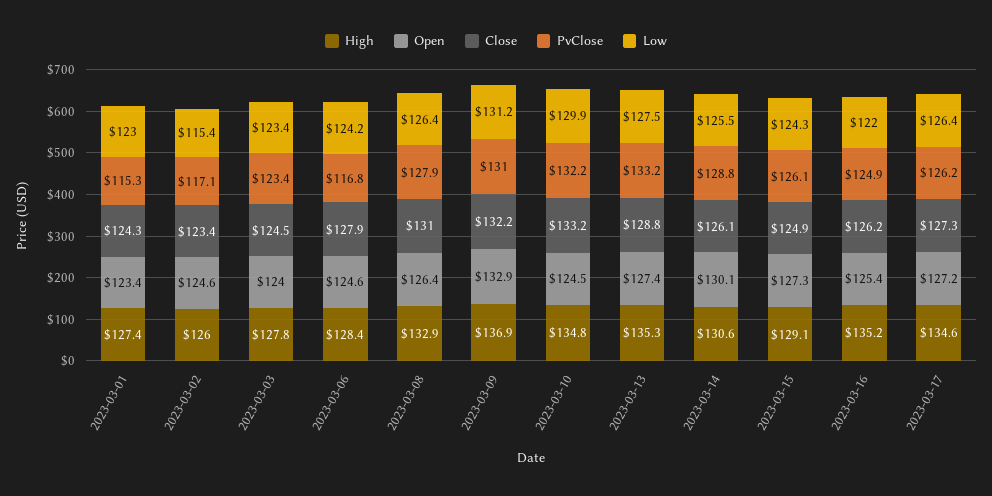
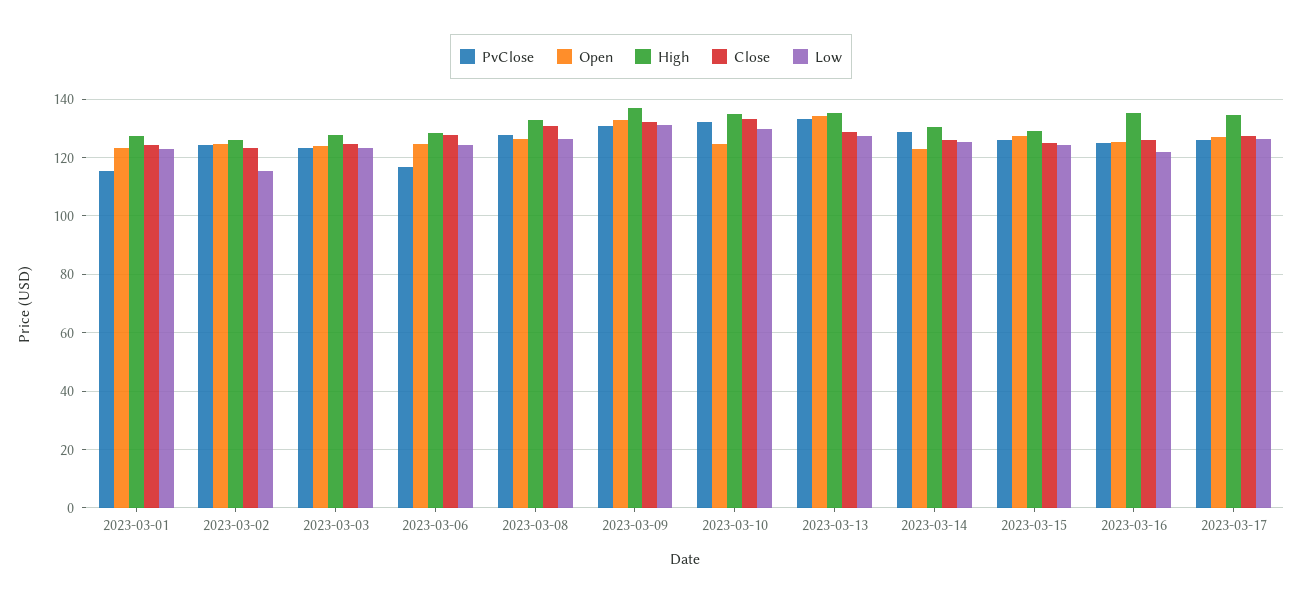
  {
    "High": {
      "2023-03-01": 127.4,
      "2023-03-02": 126,
      "2023-03-03": 127.8,
      "2023-03-06": 128.4,
      "2023-03-08": 132.9,
      "2023-03-09": 136.9,
      "2023-03-10": 134.8,
      "2023-03-13": 135.3,
      "2023-03-14": 130.6,
      "2023-03-15": 129.1,
      "2023-03-16": 135.2,
      "2023-03-17": 134.6
    },
    "Open": {
      "2023-03-01": 123.4,
      "2023-03-02": 124.6,
      "2023-03-03": 124,
      "2023-03-06": 124.6,
      "2023-03-08": 126.4,
      "2023-03-09": 132.9,
      "2023-03-10": 124.5,
-     "2023-03-13": 127.4,
+     "2023-03-13": 135,
-     "2023-03-14": 130.1,
+     "2023-03-14": 122.5,
      "2023-03-15": 127.3,
      "2023-03-16": 125.4,
      "2023-03-17": 127.2
    },
    "Close": {
      "2023-03-01": 124.3,
      "2023-03-02": 123.4,
      "2023-03-03": 124.5,
      "2023-03-06": 127.9,
      "2023-03-08": 131,
      "2023-03-09": 132.2,
      "2023-03-10": 133.2,
      "2023-03-13": 128.8,
      "2023-03-14": 126.1,
      "2023-03-15": 124.9,
      "2023-03-16": 126.2,
      "2023-03-17": 127.3
    },
    "PvClose": {
      "2023-03-01": 115.3,
-     "2023-03-02": 117.1,
+     "2023-03-02": 125,
      "2023-03-03": 123.4,
      "2023-03-06": 116.8,
      "2023-03-08": 127.9,
      "2023-03-09": 131,
      "2023-03-10": 132.2,
      "2023-03-13": 133.2,
      "2023-03-14": 128.8,
      "2023-03-15": 126.1,
      "2023-03-16": 124.9,
      "2023-03-17": 126.2
    },
    "Low": {
      "2023-03-01": 123,
      "2023-03-02": 115.4,
      "2023-03-03": 123.4,
      "2023-03-06": 124.2,
      "2023-03-08": 126.4,
      "2023-03-09": 131.2,
      "2023-03-10": 129.9,
      "2023-03-13": 127.5,
      "2023-03-14": 125.5,
      "2023-03-15": 124.3,
      "2023-03-16": 122,
      "2023-03-17": 126.4
    }
  }

